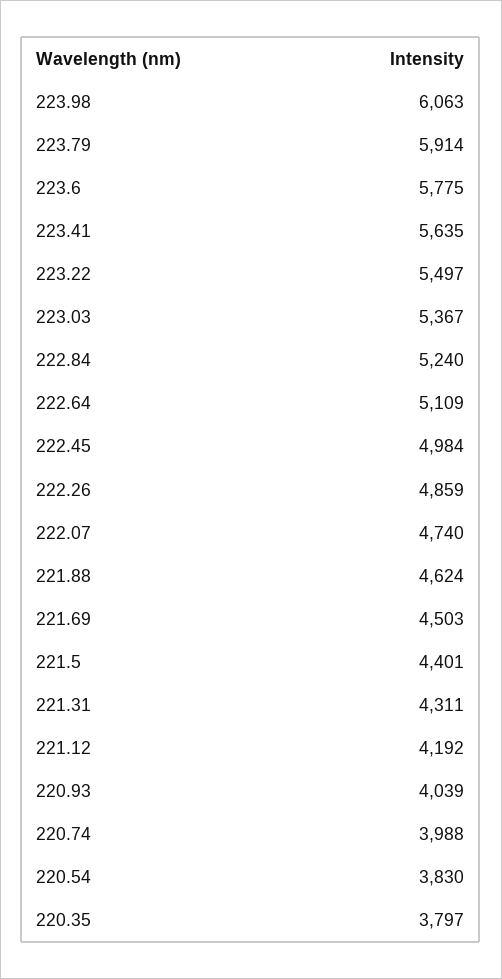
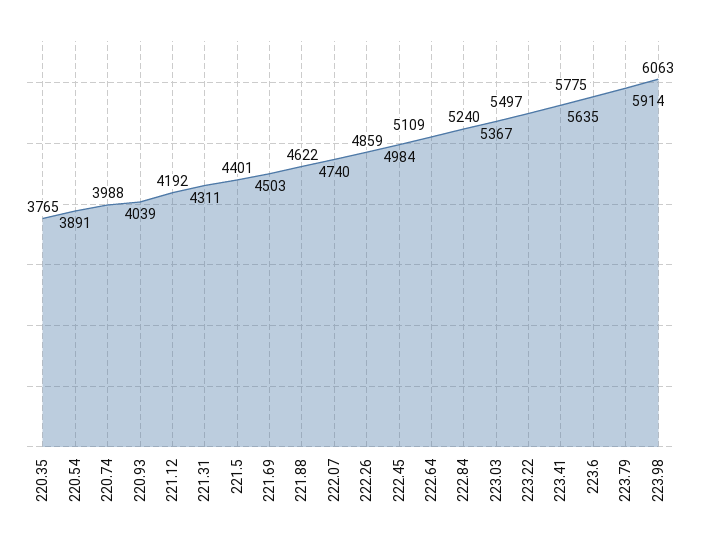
  {
    "223.98": 6063,
    "223.79": 5914,
    "223.6": 5775,
    "223.41": 5635,
    "223.22": 5497,
    "223.03": 5367,
    "222.84": 5240,
    "222.64": 5109,
    "222.45": 4984,
    "222.26": 4859,
    "222.07": 4740,
-   "221.88": 4624,
+   "221.88": 4622,
    "221.69": 4503,
    "221.5": 4401,
    "221.31": 4311,
    "221.12": 4192,
    "220.93": 4039,
    "220.74": 3988,
-   "220.54": 3830,
+   "220.54": 3891,
-   "220.35": 3797
+   "220.35": 3765
  }

